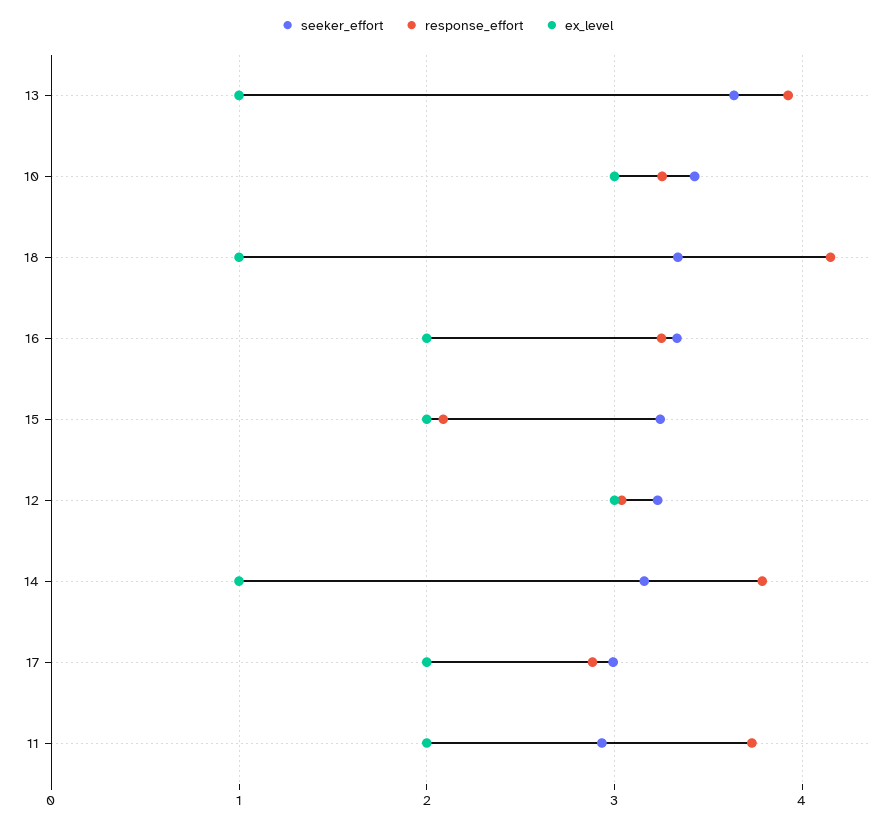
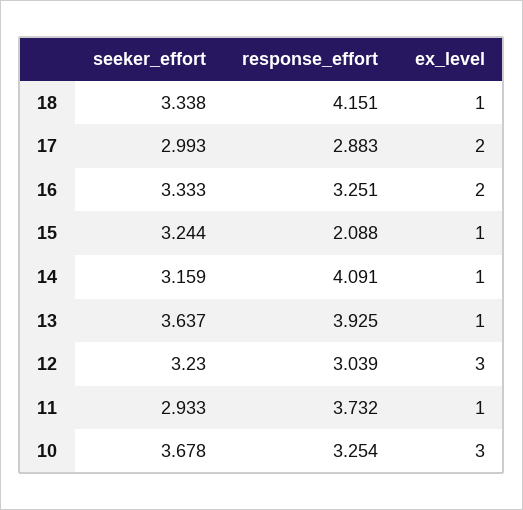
  {
    "seeker_effort": {
      "13": 3.637,
-     "10": 3.4,
+     "10": 3.678,
      "18": 3.338,
      "16": 3.333,
      "15": 3.244,
      "12": 3.23,
      "14": 3.159,
      "17": 2.993,
      "11": 2.933
    },
    "response_effort": {
      "13": 3.925,
      "10": 3.254,
      "18": 4.151,
      "16": 3.251,
      "15": 2.088,
      "12": 3.039,
-     "14": 3.8,
+     "14": 4.091,
      "17": 2.883,
      "11": 3.732
    },
    "ex_level": {
      "13": 1,
      "10": 3,
      "18": 1,
      "16": 2,
-     "15": 2,
+     "15": 1,
      "12": 3,
      "14": 1,
      "17": 2,
-     "11": 2
+     "11": 1
    }
  }

